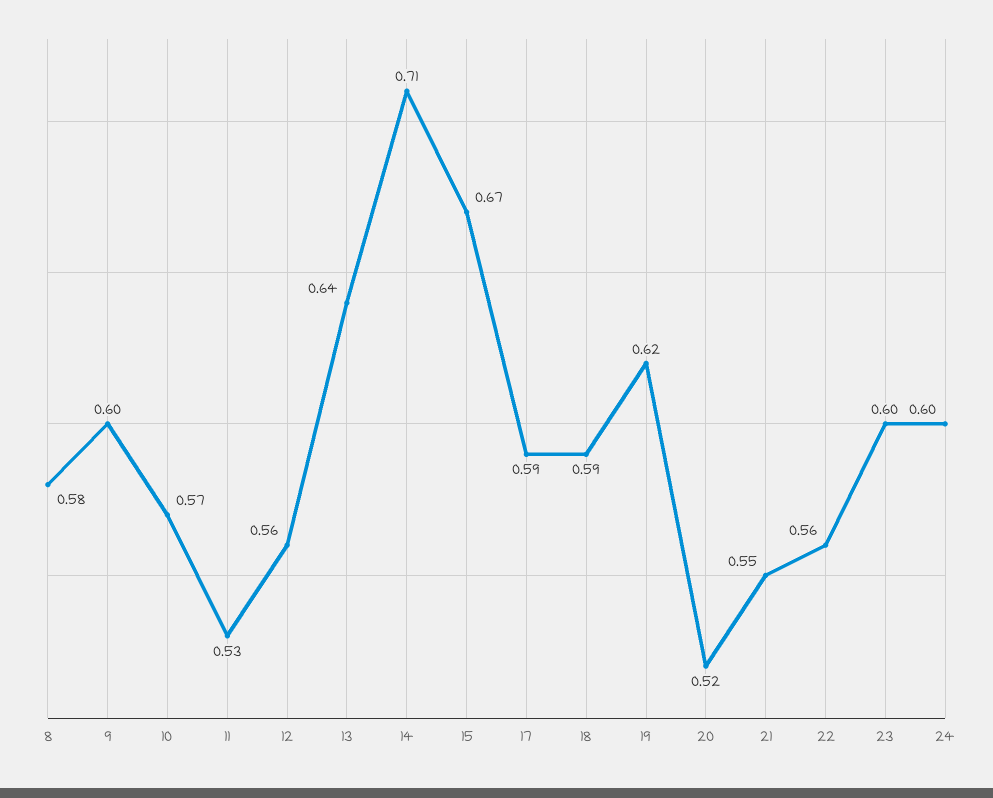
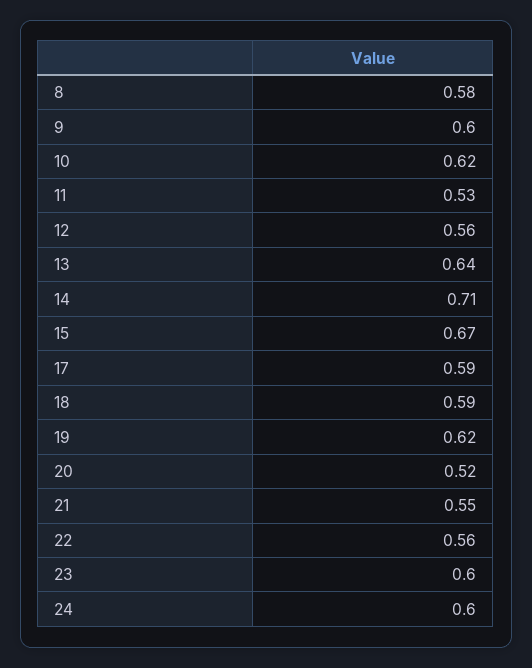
  {
    "8": 0.58,
    "9": 0.6,
-   "10": 0.57,
+   "10": 0.62,
    "11": 0.53,
    "12": 0.56,
    "13": 0.64,
    "14": 0.71,
    "15": 0.67,
    "17": 0.59,
    "18": 0.59,
    "19": 0.62,
    "20": 0.52,
    "21": 0.55,
    "22": 0.56,
    "23": 0.6,
    "24": 0.6
  }

